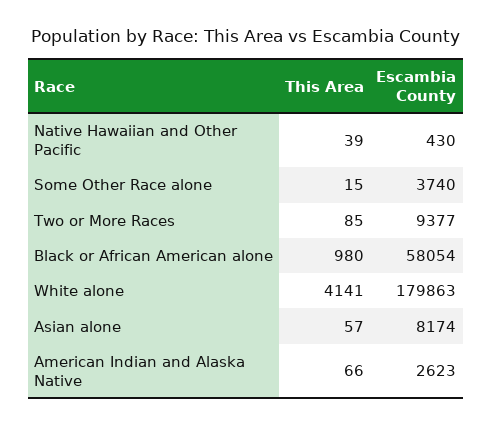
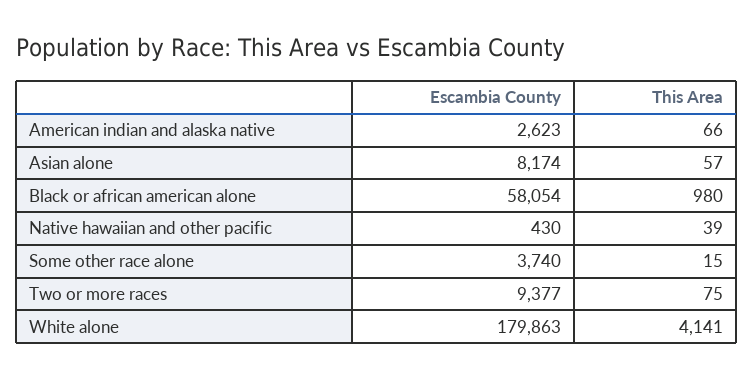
  {
    "This Area": {
      "Native Hawaiian and Other Pacific": 39,
      "Some Other Race alone": 15,
-     "Two or More Races": 85,
+     "Two or More Races": 75,
      "Black or African American alone": 980,
      "White alone": 4141,
      "Asian alone": 57,
      "American Indian and Alaska Native": 66
    },
    "Escambia County": {
      "Native Hawaiian and Other Pacific": 430,
      "Some Other Race alone": 3740,
      "Two or More Races": 9377,
      "Black or African American alone": 58054,
      "White alone": 179863,
      "Asian alone": 8174,
      "American Indian and Alaska Native": 2623
    }
  }

